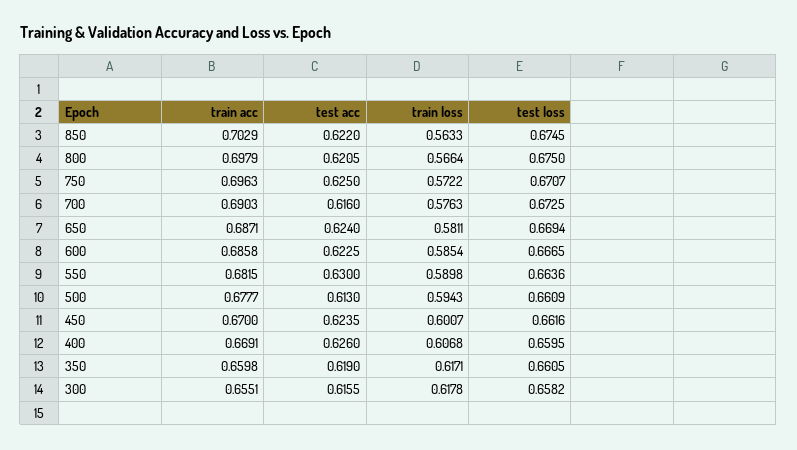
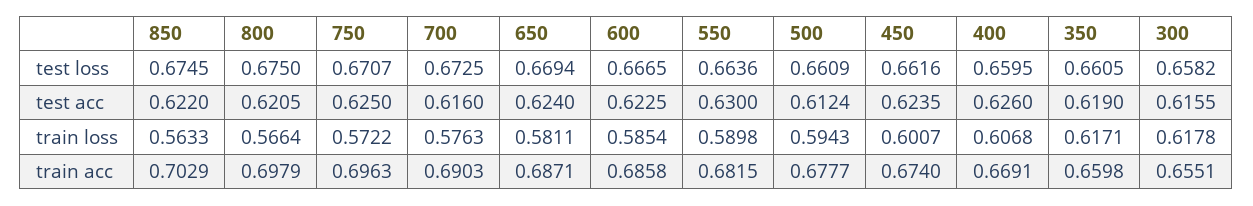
  {
    "train acc": {
      "850": 0.7029,
      "800": 0.6979,
      "750": 0.6963,
      "700": 0.6903,
      "650": 0.6871,
      "600": 0.6858,
      "550": 0.6815,
      "500": 0.6777,
-     "450": 0.67,
+     "450": 0.674,
      "400": 0.6691,
      "350": 0.6598,
      "300": 0.6551
    },
    "test acc": {
      "850": 0.622,
      "800": 0.6205,
      "750": 0.625,
      "700": 0.616,
      "650": 0.624,
      "600": 0.6225,
      "550": 0.63,
-     "500": 0.613,
+     "500": 0.6124,
      "450": 0.6235,
      "400": 0.626,
      "350": 0.619,
      "300": 0.6155
    },
    "train loss": {
      "850": 0.5633,
      "800": 0.5664,
      "750": 0.5722,
      "700": 0.5763,
      "650": 0.5811,
      "600": 0.5854,
      "550": 0.5898,
      "500": 0.5943,
      "450": 0.6007,
      "400": 0.6068,
      "350": 0.6171,
      "300": 0.6178
    },
    "test loss": {
      "850": 0.6745,
      "800": 0.675,
      "750": 0.6707,
      "700": 0.6725,
      "650": 0.6694,
      "600": 0.6665,
      "550": 0.6636,
      "500": 0.6609,
      "450": 0.6616,
      "400": 0.6595,
      "350": 0.6605,
      "300": 0.6582
    }
  }

